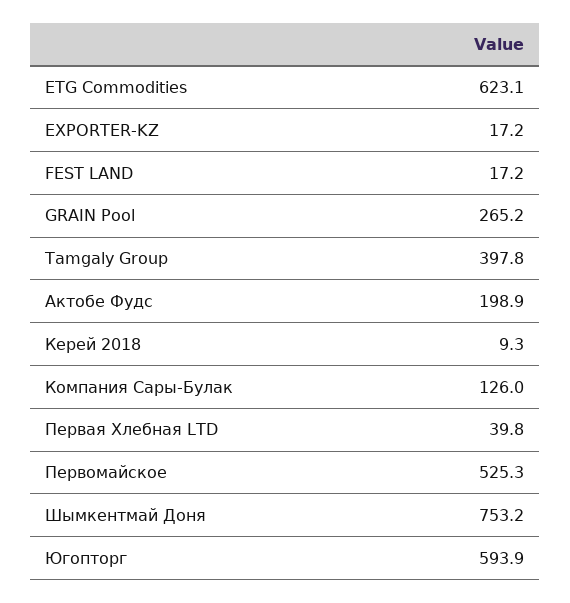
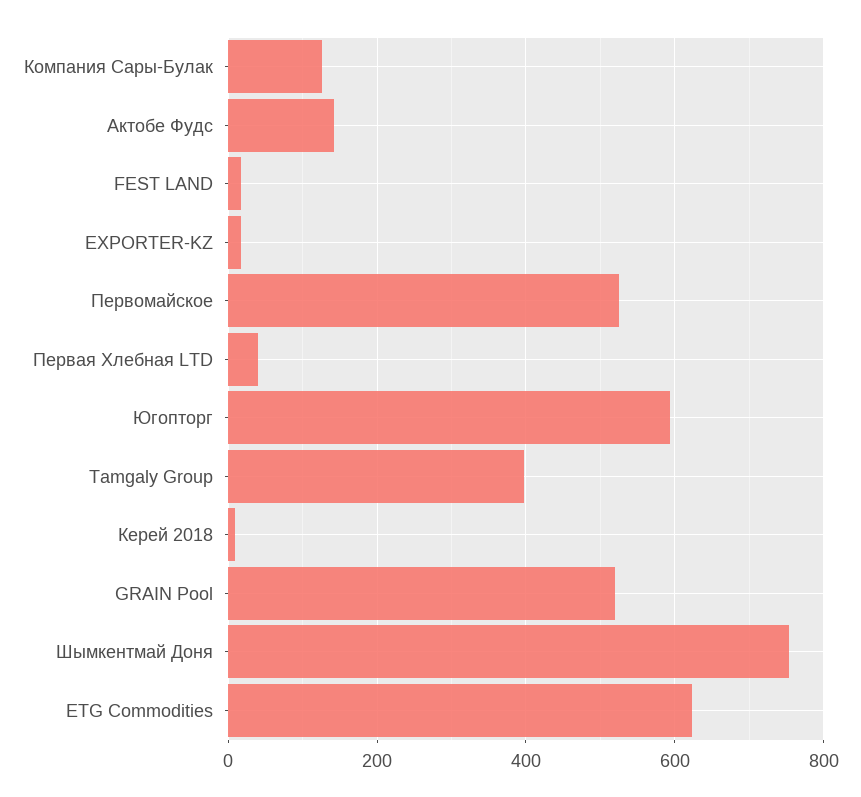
  {
    "ETG Commodities": 623.1,
    "EXPORTER-KZ": 17.2,
    "FEST LAND": 17.2,
-   "GRAIN Pool": 265.2,
+   "GRAIN Pool": 520,
    "Tamgaly Group": 397.8,
-   "Актобе Фудс": 198.9,
+   "Актобе Фудс": 140,
    "Керей 2018": 9.3,
    "Компания Сары-Булак": 126,
    "Первая Хлебная LTD": 39.8,
    "Первомайское": 525.3,
    "Шымкентмай Доня": 753.2,
    "Югопторг": 593.9
  }

